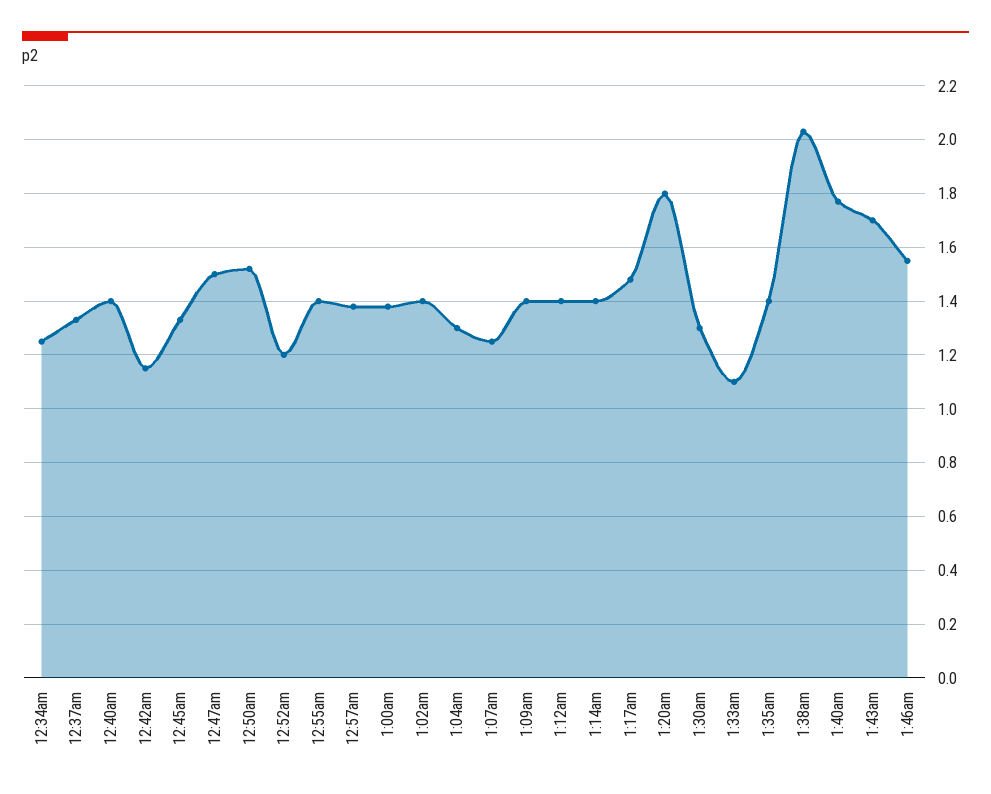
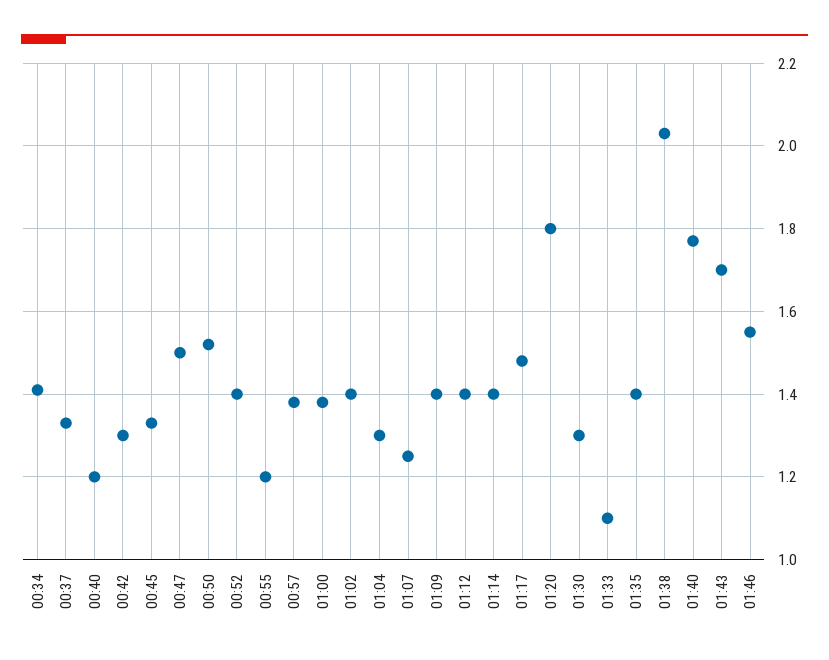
  {
-   "12:34am": 1.25,
+   "12:34am": 1.4,
    "12:37am": 1.35,
-   "12:40am": 1.4,
+   "12:40am": 1.2,
-   "12:42am": 1.15,
+   "12:42am": 1.3,
    "12:45am": 1.35,
    "12:47am": 1.5,
    "12:50am": 1.5,
-   "12:52am": 1.2,
+   "12:52am": 1.4,
-   "12:55am": 1.4,
+   "12:55am": 1.2,
    "12:57am": 1.4,
    "1:00am": 1.4,
    "1:02am": 1.4,
    "1:04am": 1.3,
    "1:07am": 1.25,
    "1:09am": 1.4,
    "1:12am": 1.4,
    "1:14am": 1.4,
    "1:17am": 1.5,
    "1:20am": 1.8,
    "1:30am": 1.3,
    "1:33am": 1.1,
    "1:35am": 1.4,
    "1:38am": 2.05,
    "1:40am": 1.75,
    "1:43am": 1.7,
    "1:46am": 1.55
  }

